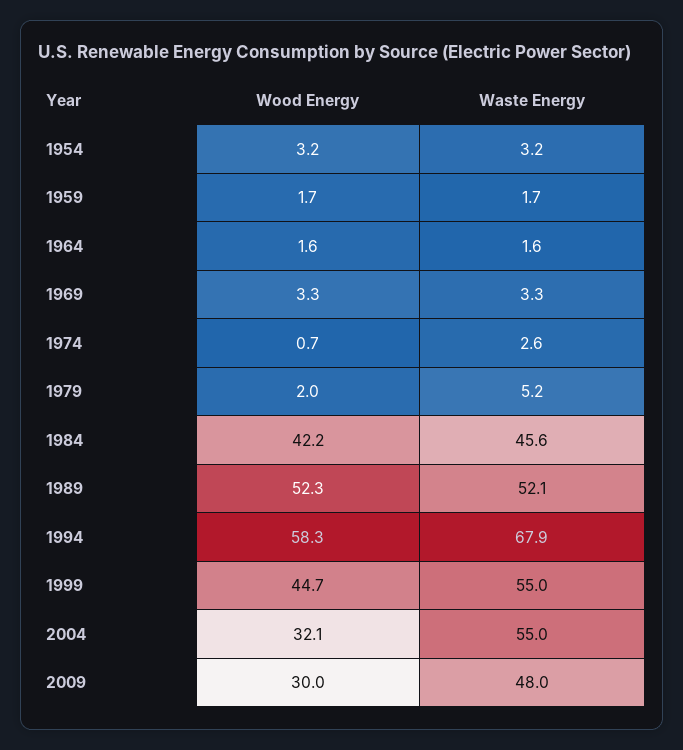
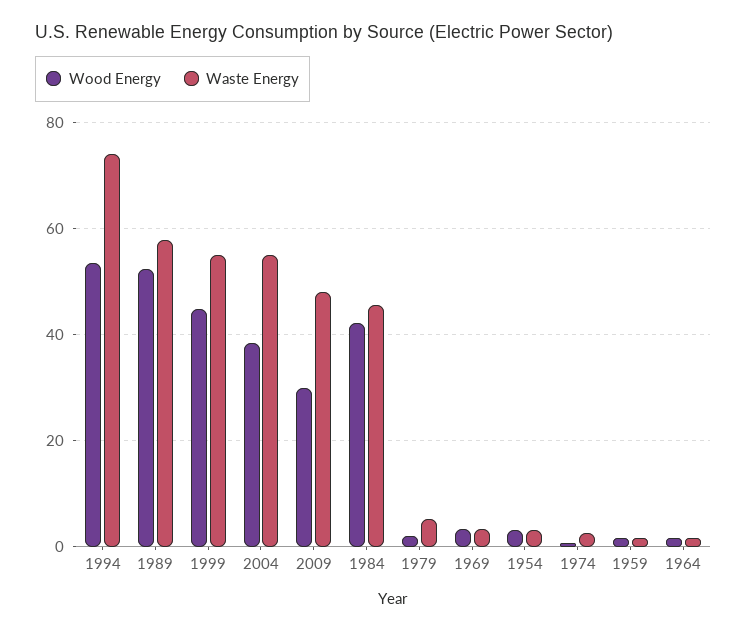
  {
    "Wood Energy": {
      "1954": 3.2,
      "1959": 1.7,
      "1964": 1.6,
      "1969": 3.3,
      "1974": 0.7,
      "1979": 2,
      "1984": 42.2,
      "1989": 52.3,
-     "1994": 58.3,
+     "1994": 54,
      "1999": 44.7,
-     "2004": 32.1,
+     "2004": 38,
      "2009": 30
    },
    "Waste Energy": {
      "1954": 3.2,
      "1959": 1.7,
      "1964": 1.6,
      "1969": 3.3,
      "1974": 2.6,
      "1979": 5.2,
      "1984": 45.6,
-     "1989": 52.1,
+     "1989": 58,
-     "1994": 67.9,
+     "1994": 74,
      "1999": 55,
      "2004": 55,
      "2009": 48
    }
  }

